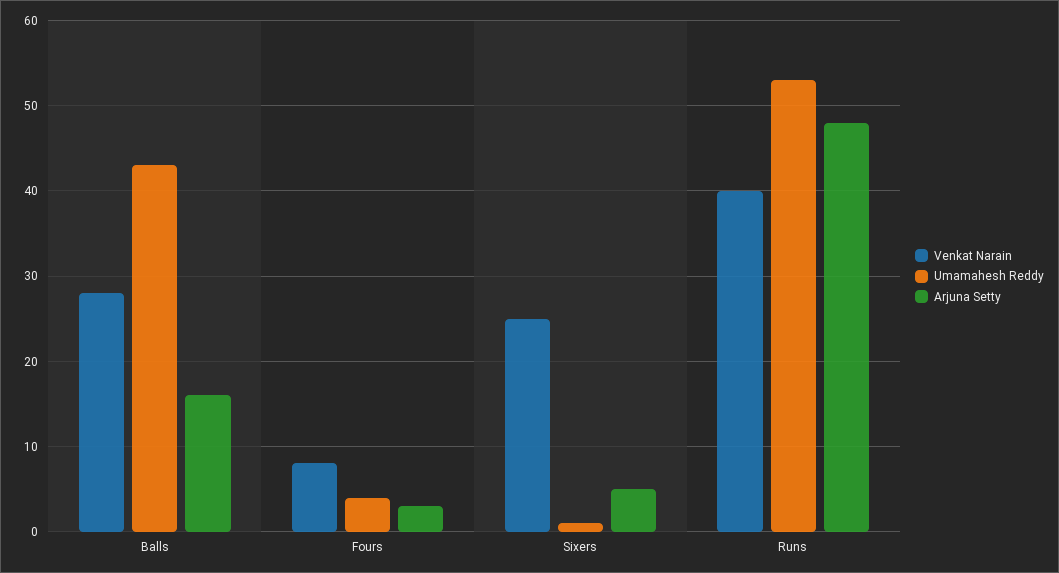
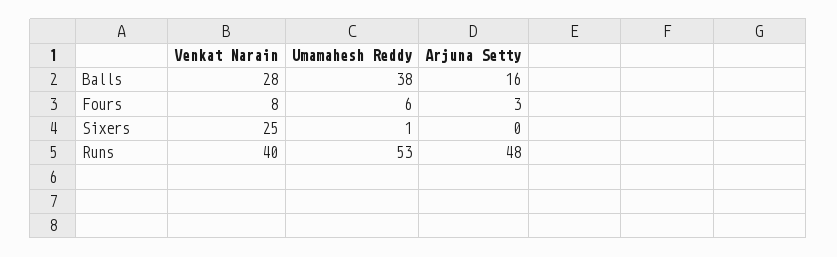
  {
    "Venkat Narain": {
      "Balls": 28,
      "Fours": 8,
      "Sixers": 25,
      "Runs": 40
    },
    "Umamahesh Reddy": {
-     "Balls": 43,
+     "Balls": 38,
-     "Fours": 4,
+     "Fours": 6,
      "Sixers": 1,
      "Runs": 53
    },
    "Arjuna Setty": {
      "Balls": 16,
      "Fours": 3,
-     "Sixers": 5,
+     "Sixers": 0,
      "Runs": 48
    }
  }

